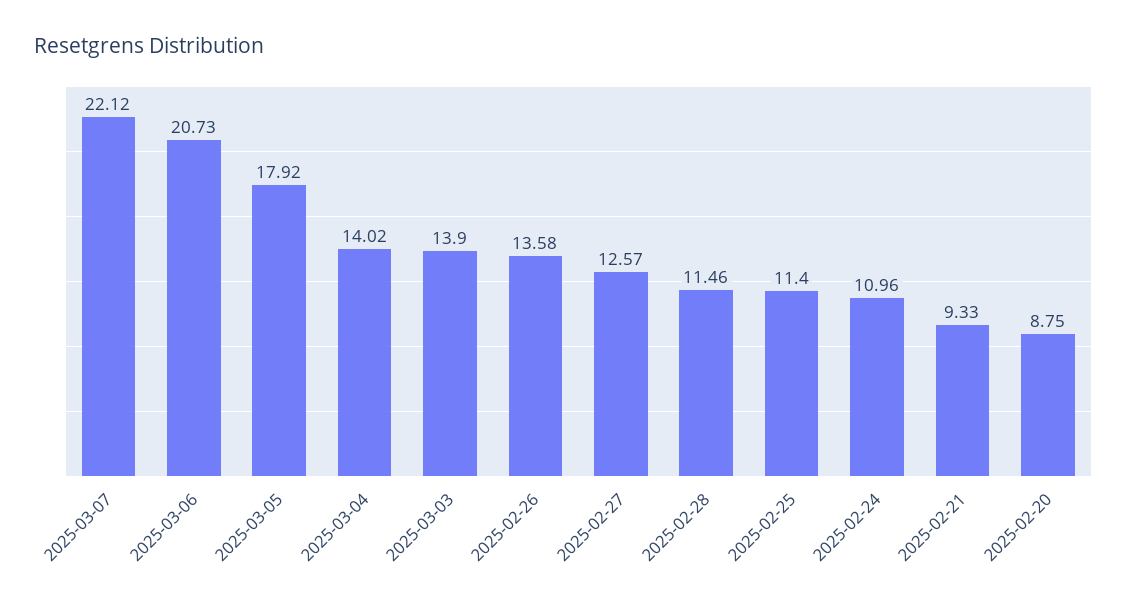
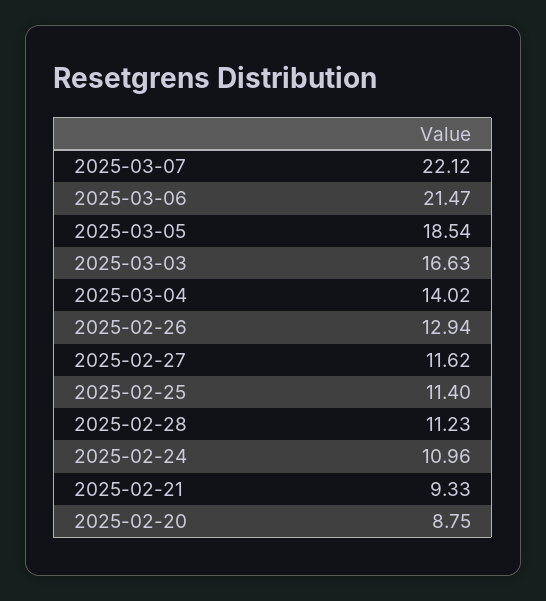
  {
    "2025-03-07": 22.12,
-   "2025-03-06": 20.73,
+   "2025-03-06": 21.47,
-   "2025-03-05": 17.92,
+   "2025-03-05": 18.54,
    "2025-03-04": 14.02,
-   "2025-03-03": 13.9,
+   "2025-03-03": 16.63,
-   "2025-02-26": 13.58,
+   "2025-02-26": 12.94,
-   "2025-02-27": 12.57,
+   "2025-02-27": 11.62,
-   "2025-02-28": 11.46,
+   "2025-02-28": 11.23,
    "2025-02-25": 11.4,
    "2025-02-24": 10.96,
    "2025-02-21": 9.33,
    "2025-02-20": 8.75
  }

